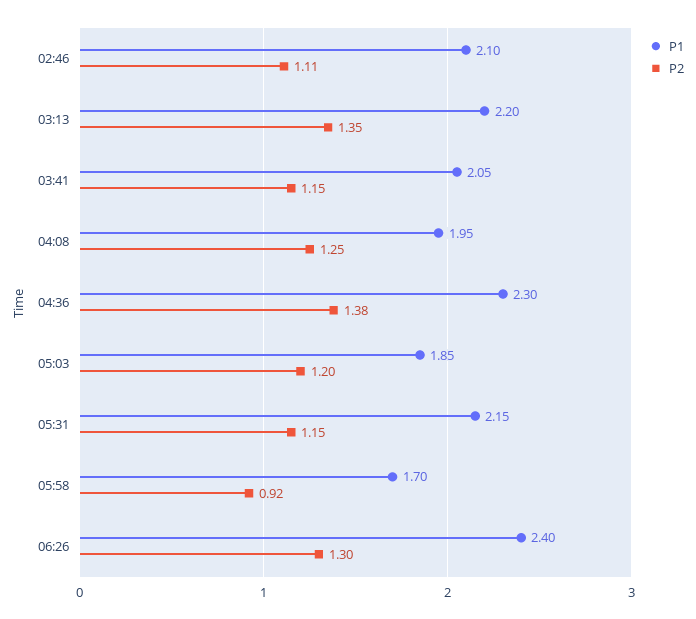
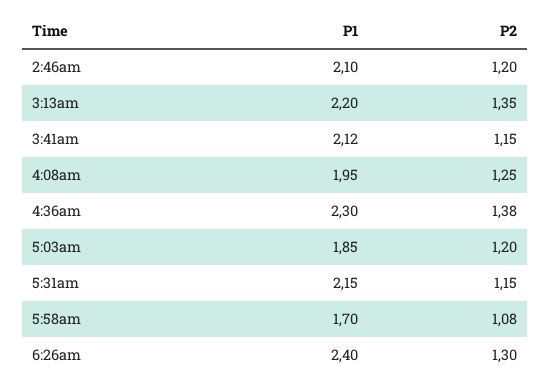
  {
    "P1": {
      "02:46": 2.1,
      "03:13": 2.2,
-     "03:41": 2.05,
+     "03:41": 2.12,
      "04:08": 1.95,
      "04:36": 2.3,
      "05:03": 1.85,
      "05:31": 2.15,
      "05:58": 1.7,
      "06:26": 2.4
    },
    "P2": {
-     "02:46": 1.11,
+     "02:46": 1.2,
      "03:13": 1.35,
      "03:41": 1.15,
      "04:08": 1.25,
      "04:36": 1.38,
      "05:03": 1.2,
      "05:31": 1.15,
-     "05:58": 0.92,
+     "05:58": 1.08,
      "06:26": 1.3
    }
  }

